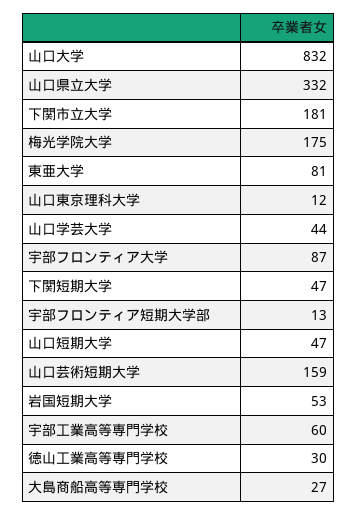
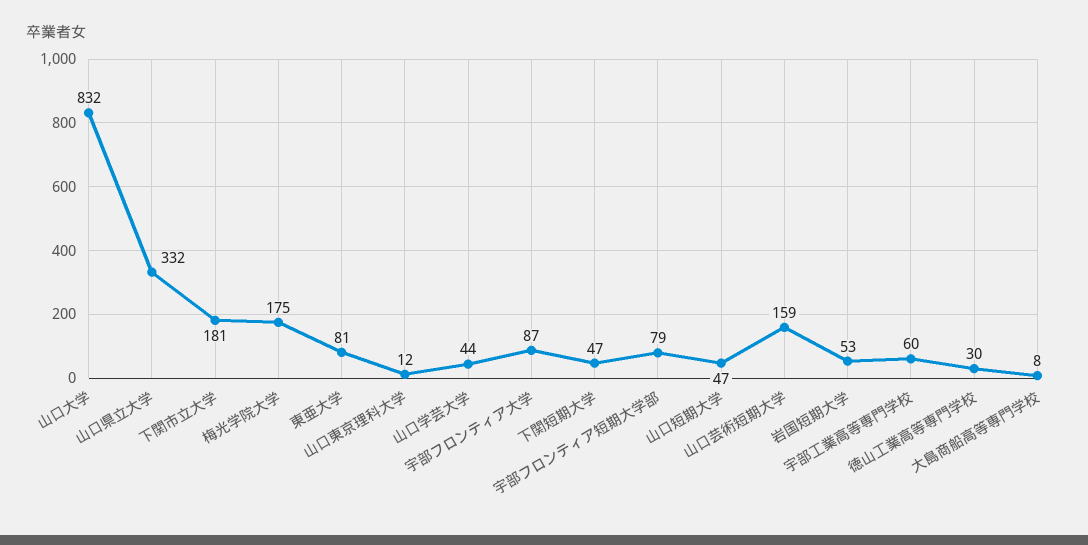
  {
    "山口大学": 832,
    "山口県立大学": 332,
    "下関市立大学": 181,
    "梅光学院大学": 175,
    "東亜大学": 81,
    "山口東京理科大学": 12,
    "山口学芸大学": 44,
    "宇部フロンティア大学": 87,
    "下関短期大学": 47,
-   "宇部フロンティア短期大学部": 13,
+   "宇部フロンティア短期大学部": 79,
    "山口短期大学": 47,
    "山口芸術短期大学": 159,
    "岩国短期大学": 53,
    "宇部工業高等専門学校": 60,
    "徳山工業高等専門学校": 30,
-   "大島商船高等専門学校": 27
+   "大島商船高等専門学校": 8
  }

